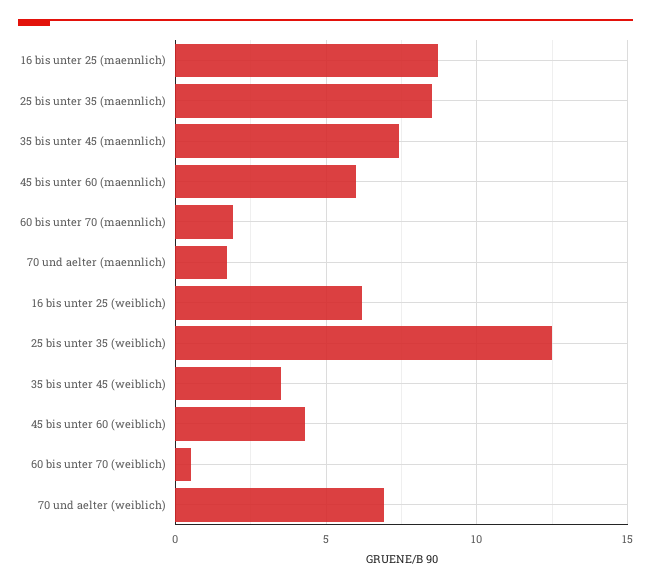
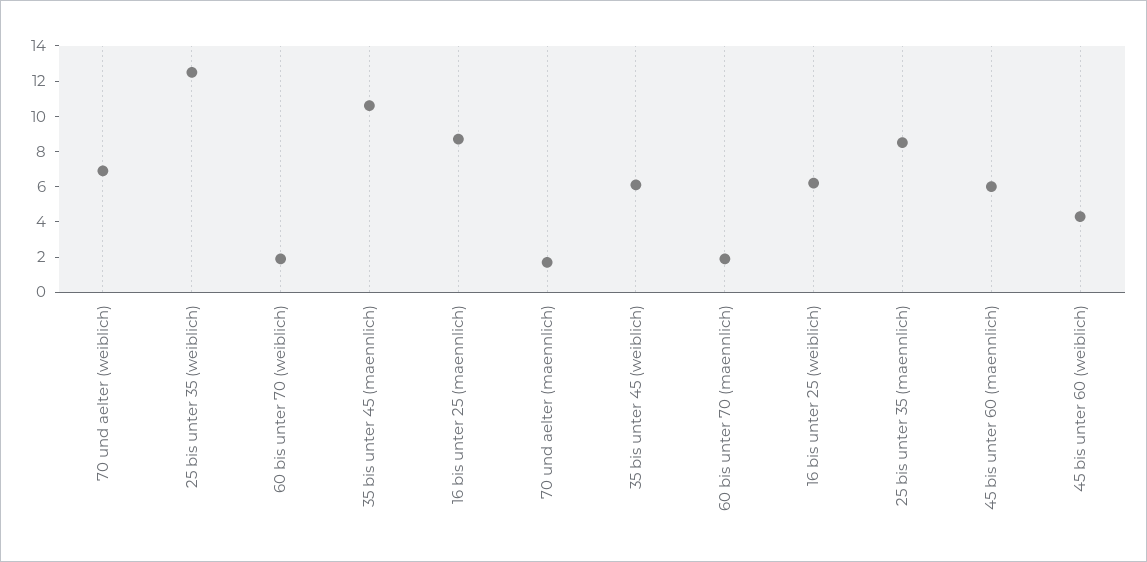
  {
    "16 bis unter 25 (maennlich)": 8.5,
    "25 bis unter 35 (maennlich)": 8.5,
-   "35 bis unter 45 (maennlich)": 7.5,
+   "35 bis unter 45 (maennlich)": 10.5,
    "45 bis unter 60 (maennlich)": 6,
    "60 bis unter 70 (maennlich)": 2,
    "70 und aelter (maennlich)": 1.5,
    "16 bis unter 25 (weiblich)": 6,
    "25 bis unter 35 (weiblich)": 12.5,
-   "35 bis unter 45 (weiblich)": 3.5,
+   "35 bis unter 45 (weiblich)": 6,
    "45 bis unter 60 (weiblich)": 4.5,
-   "60 bis unter 70 (weiblich)": 0.5,
+   "60 bis unter 70 (weiblich)": 2,
    "70 und aelter (weiblich)": 7
  }

